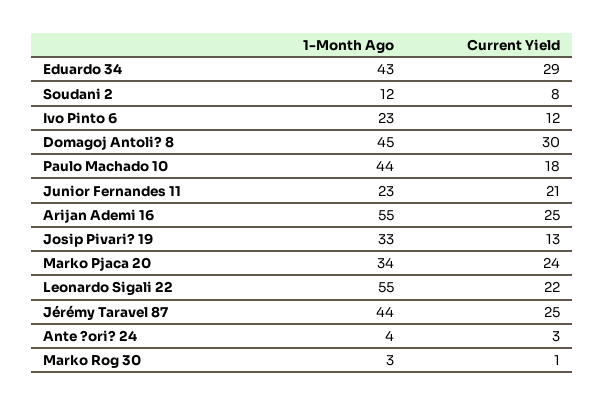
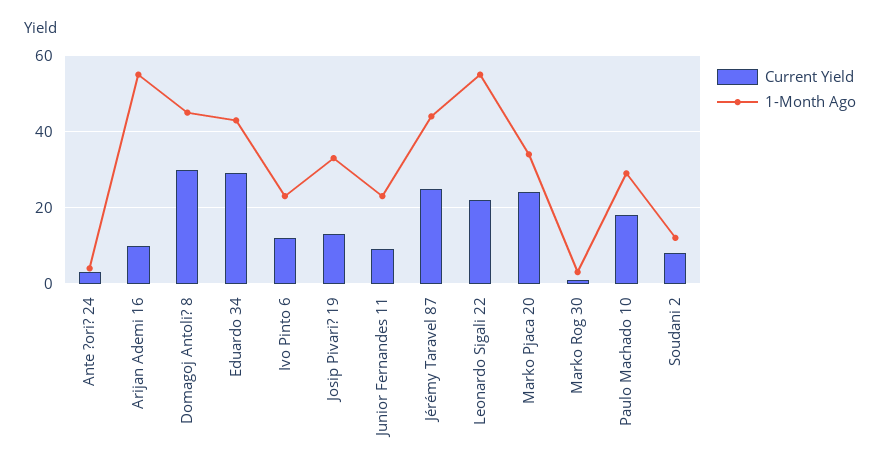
  {
    "1-Month Ago": {
      "Eduardo 34": 43,
      "Soudani 2": 12,
      "Ivo Pinto 6": 23,
      "Domagoj Antoli? 8": 45,
-     "Paulo Machado 10": 44,
+     "Paulo Machado 10": 30,
      "Junior Fernandes 11": 23,
      "Arijan Ademi 16": 55,
      "Josip Pivari? 19": 33,
      "Marko Pjaca 20": 34,
      "Leonardo Sigali 22": 55,
      "Jérémy Taravel 87": 44,
      "Ante ?ori? 24": 4,
      "Marko Rog 30": 3
    },
    "Current Yield": {
      "Eduardo 34": 29,
      "Soudani 2": 8,
      "Ivo Pinto 6": 12,
      "Domagoj Antoli? 8": 30,
      "Paulo Machado 10": 18,
-     "Junior Fernandes 11": 21,
+     "Junior Fernandes 11": 10,
-     "Arijan Ademi 16": 25,
+     "Arijan Ademi 16": 10,
      "Josip Pivari? 19": 13,
      "Marko Pjaca 20": 24,
      "Leonardo Sigali 22": 22,
      "Jérémy Taravel 87": 25,
      "Ante ?ori? 24": 3,
      "Marko Rog 30": 1
    }
  }

